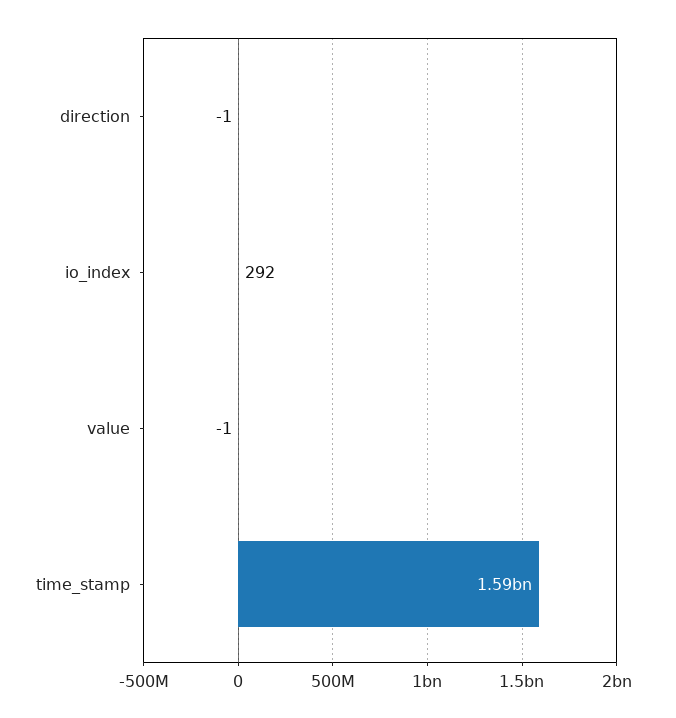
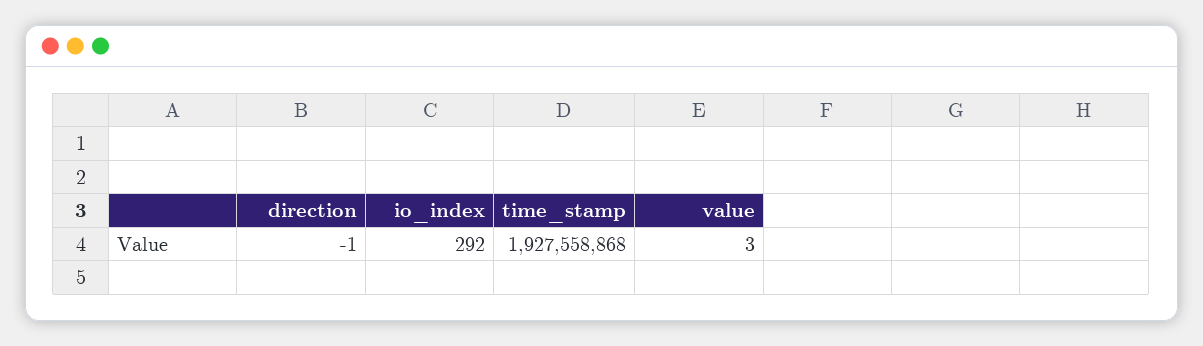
  {
    "direction": -1,
    "io_index": 292,
-   "value": -1,
+   "value": 3,
-   "time_stamp": 1590000000
+   "time_stamp": 1927558868
  }

